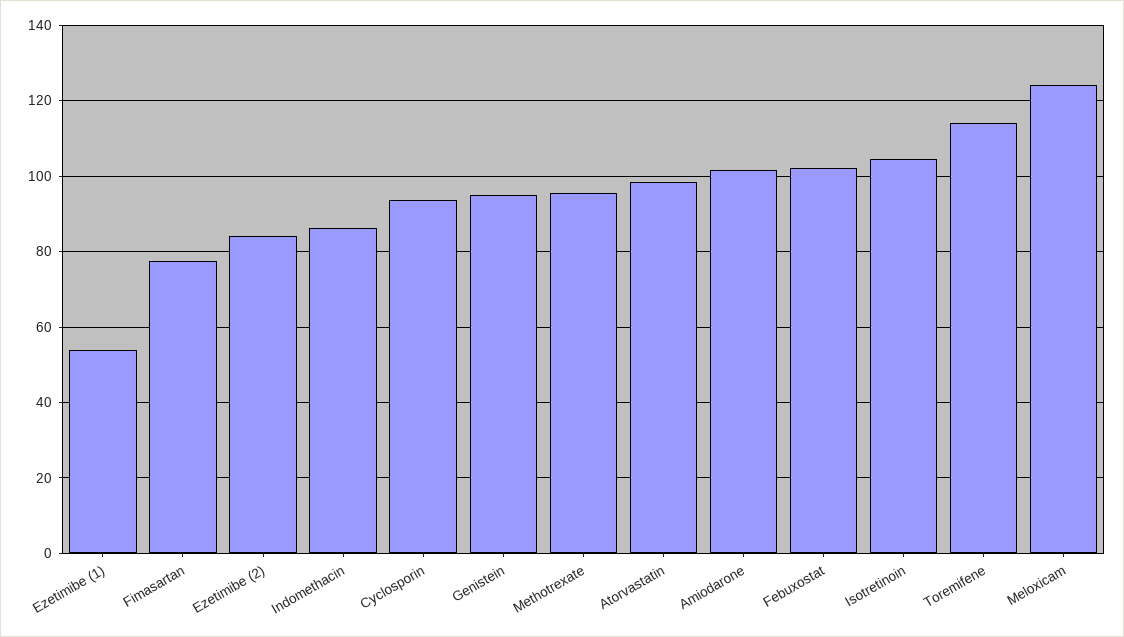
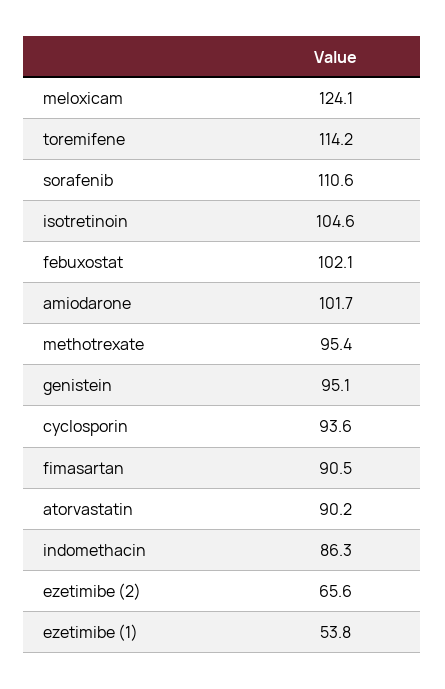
  {
    "Ezetimibe (1)": 53.8,
-   "Fimasartan": 78,
+   "Fimasartan": 90.5,
-   "Ezetimibe (2)": 84,
+   "Ezetimibe (2)": 65.6,
    "Indomethacin": 86.3,
    "Cyclosporin": 93.6,
    "Genistein": 95.1,
    "Methotrexate": 95.4,
-   "Atorvastatin": 98,
+   "Atorvastatin": 90.2,
    "Amiodarone": 101.7,
    "Febuxostat": 102.1,
    "Isotretinoin": 104.6,
    "Toremifene": 114.2,
-   "Meloxicam": 124.1
+   "Meloxicam": 124.1,
+   "sorafenib": 110.6
  }

